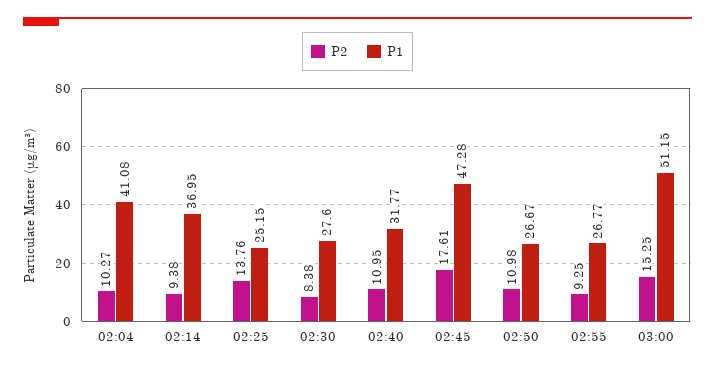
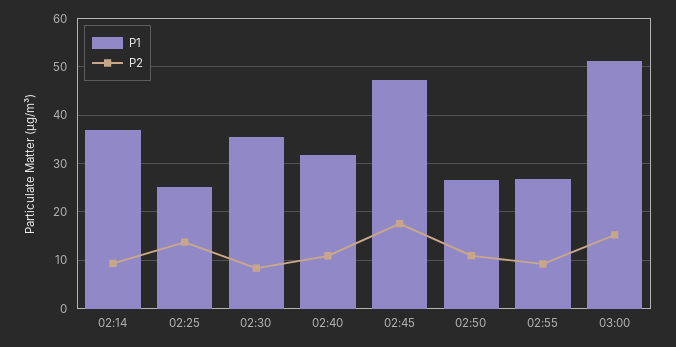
  {
    "P2": {
-     "02:04": 10.27,
      "02:14": 9.38,
      "02:25": 13.76,
      "02:30": 8.38,
      "02:40": 10.95,
      "02:45": 17.61,
      "02:50": 10.98,
      "02:55": 9.25,
      "03:00": 15.25
    },
    "P1": {
-     "02:04": 41.08,
      "02:14": 36.95,
      "02:25": 25.15,
-     "02:30": 27.6,
+     "02:30": 36,
      "02:40": 31.77,
      "02:45": 47.28,
      "02:50": 26.67,
      "02:55": 26.77,
      "03:00": 51.15
    }
  }

